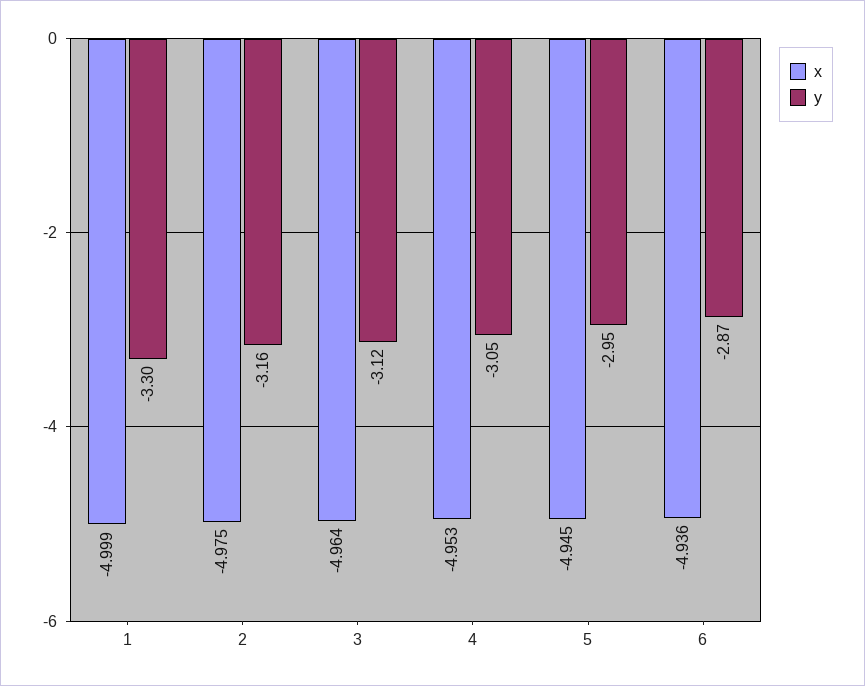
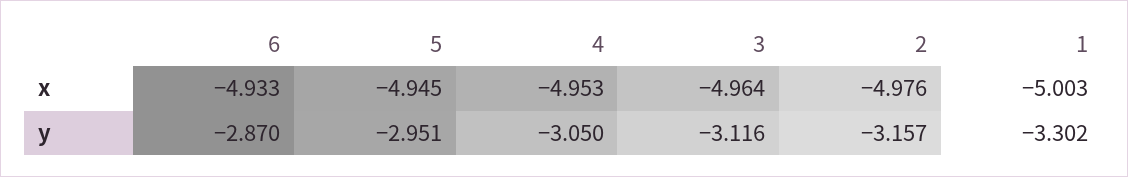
  {
    "x": {
-     "1": -4.999,
+     "1": -5.003,
-     "2": -4.975,
+     "2": -4.976,
      "3": -4.964,
      "4": -4.953,
      "5": -4.945,
-     "6": -4.936
+     "6": -4.933
    },
    "y": {
      "1": -3.302,
      "2": -3.157,
      "3": -3.116,
      "4": -3.05,
      "5": -2.951,
      "6": -2.87
    }
  }

